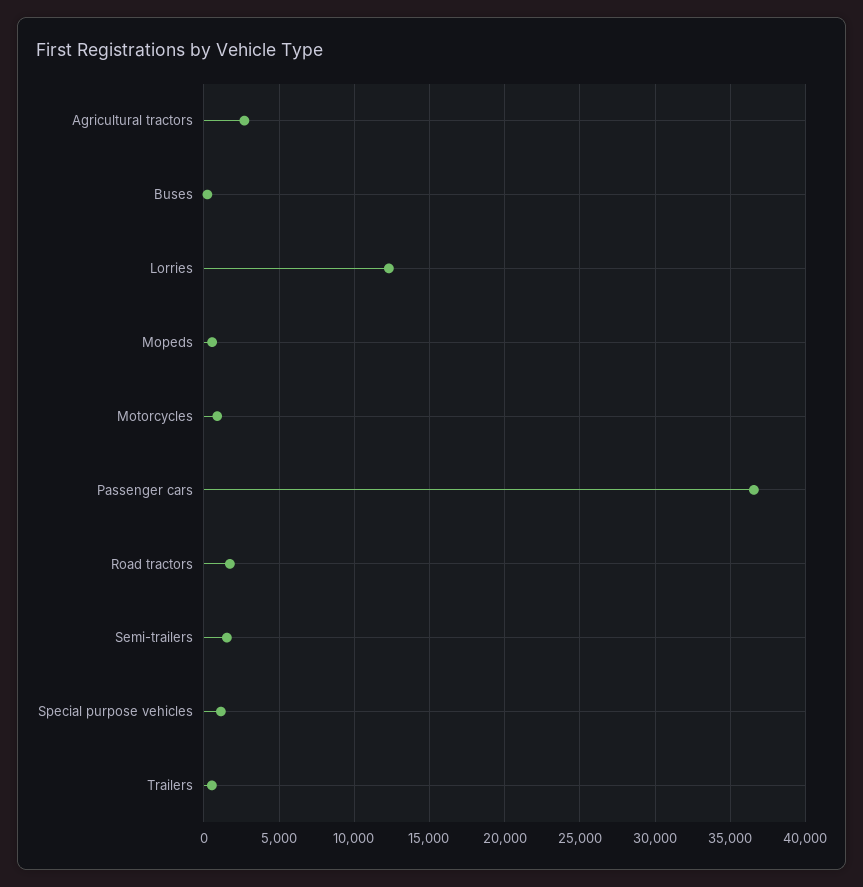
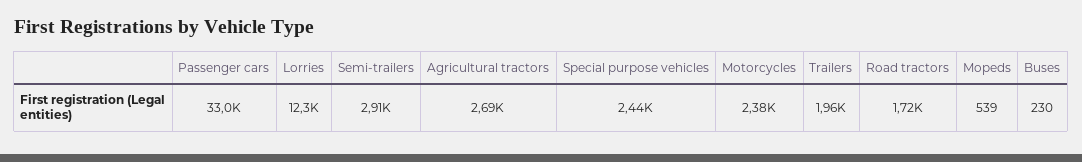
  {
    "Agricultural tractors": 2690,
    "Buses": 230,
    "Lorries": 12300,
    "Mopeds": 539,
-   "Motorcycles": 1000,
+   "Motorcycles": 2380,
-   "Passenger cars": 36500,
+   "Passenger cars": 33000,
    "Road tractors": 1720,
-   "Semi-trailers": 1500,
+   "Semi-trailers": 2910,
-   "Special purpose vehicles": 1000,
+   "Special purpose vehicles": 2440,
-   "Trailers": 500
+   "Trailers": 1960
  }

